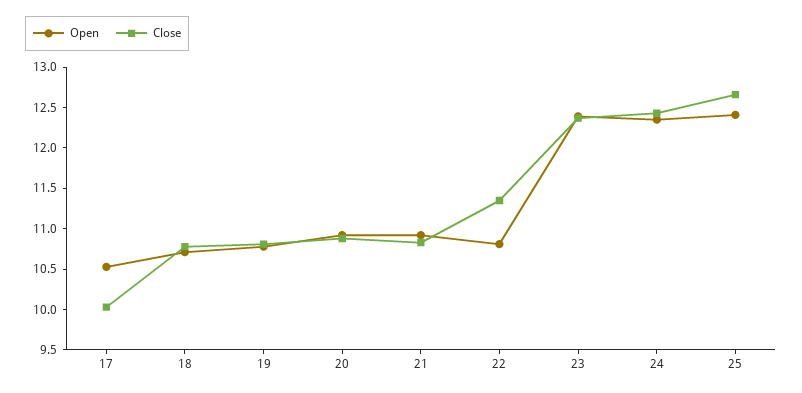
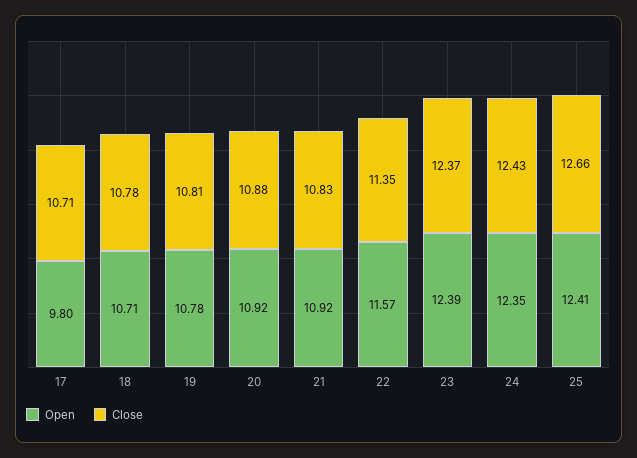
  {
    "Open": {
-     "17": 10.5,
+     "17": 9.8,
      "18": 10.71,
      "19": 10.78,
      "20": 10.92,
      "21": 10.92,
-     "22": 10.8,
+     "22": 11.57,
      "23": 12.39,
      "24": 12.35,
      "25": 12.41
    },
    "Close": {
-     "17": 10,
+     "17": 10.71,
      "18": 10.78,
      "19": 10.81,
      "20": 10.88,
      "21": 10.83,
      "22": 11.35,
      "23": 12.37,
      "24": 12.43,
      "25": 12.66
    }
  }

